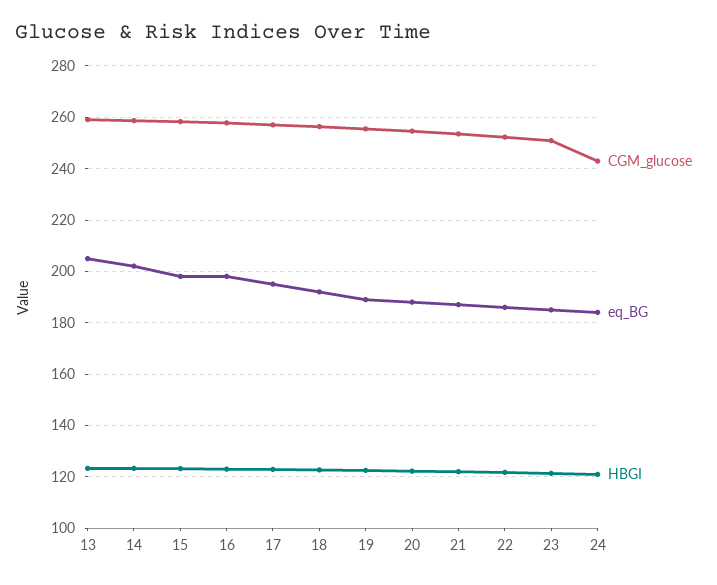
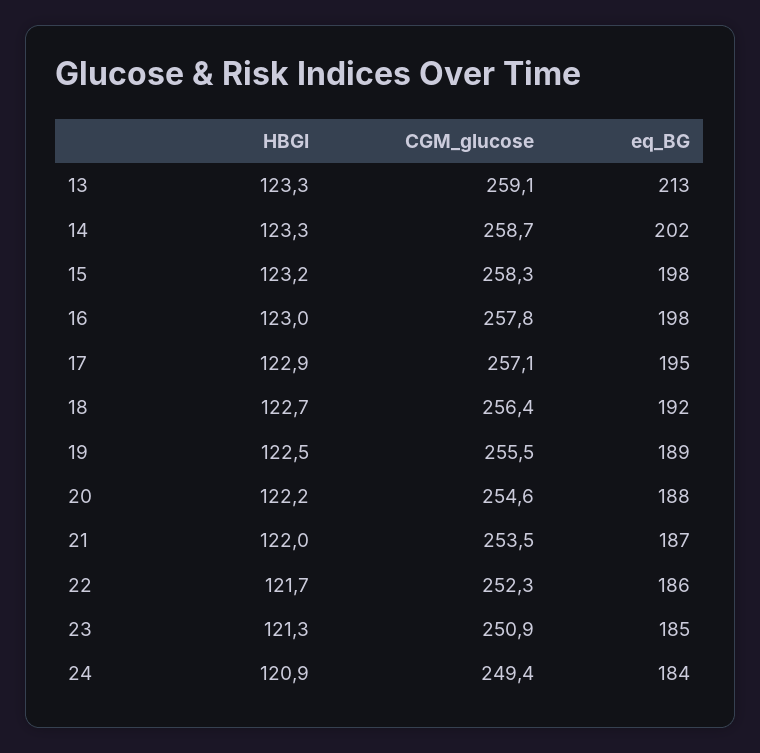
  {
    "CGM_glucose": {
      "13": 259.1,
      "14": 258.7,
      "15": 258.3,
      "16": 257.8,
      "17": 257.1,
      "18": 256.4,
      "19": 255.5,
      "20": 254.6,
      "21": 253.5,
      "22": 252.3,
      "23": 250.9,
-     "24": 242.5
+     "24": 249.4
    },
    "eq_BG": {
-     "13": 205,
+     "13": 213,
      "14": 202,
      "15": 198,
      "16": 198,
      "17": 195,
      "18": 192,
      "19": 189,
      "20": 188,
      "21": 187,
      "22": 186,
      "23": 185,
      "24": 184
    },
    "HBGI": {
      "13": 123.3,
      "14": 123.3,
      "15": 123.2,
      "16": 123,
      "17": 122.9,
      "18": 122.7,
      "19": 122.5,
      "20": 122.2,
      "21": 122,
      "22": 121.7,
      "23": 121.3,
      "24": 120.9
    }
  }

